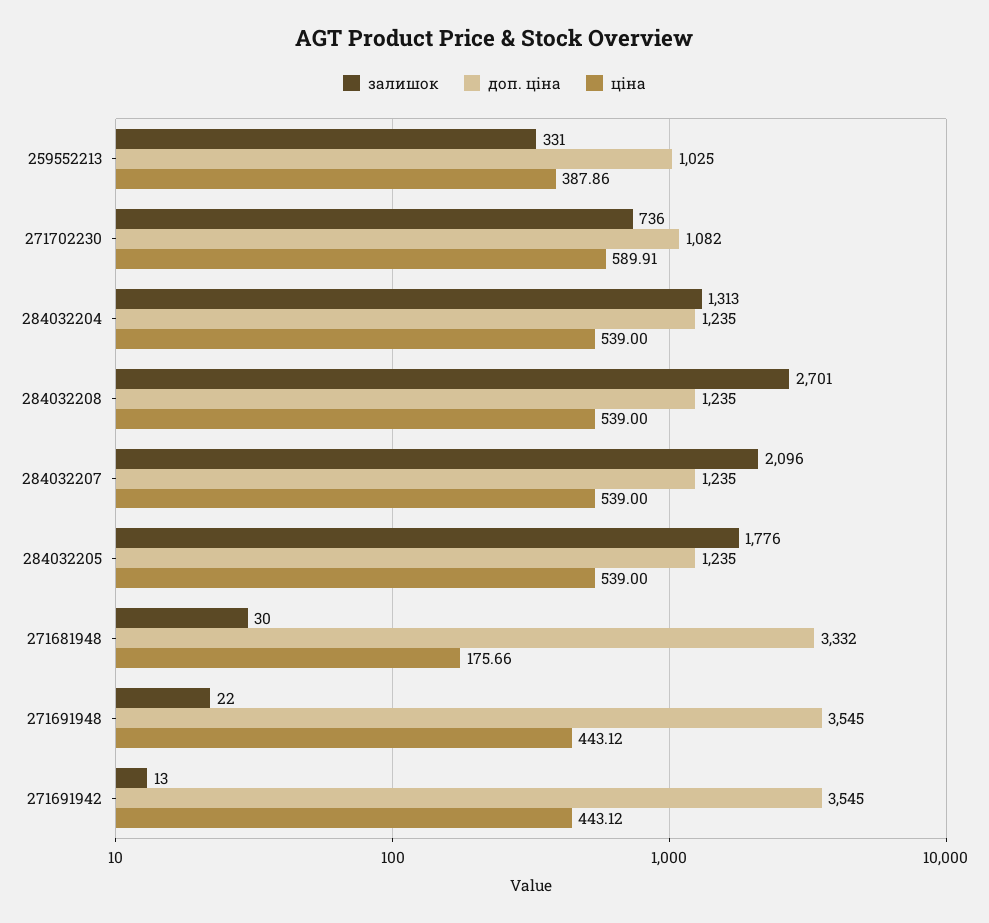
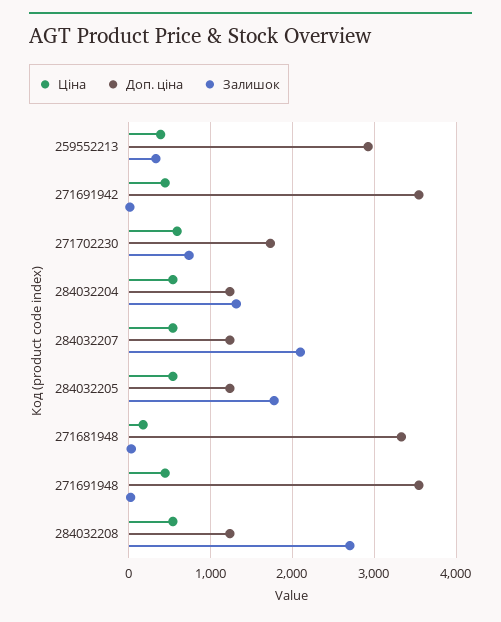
  {
    "залишок": {
      "259552213": 331,
      "271702230": 736,
      "284032204": 1313,
      "284032208": 2701,
      "284032207": 2096,
      "284032205": 1776,
      "271681948": 30,
      "271691948": 22,
      "271691942": 13
    },
    "доп. ціна": {
-     "259552213": 1025,
+     "259552213": 2900,
-     "271702230": 1082,
+     "271702230": 1700,
      "284032204": 1235,
      "284032208": 1235,
      "284032207": 1235,
      "284032205": 1235,
      "271681948": 3332,
      "271691948": 3545,
      "271691942": 3545
    },
    "ціна": {
      "259552213": 387.86,
      "271702230": 589.91,
      "284032204": 539,
      "284032208": 539,
      "284032207": 539,
      "284032205": 539,
      "271681948": 175.66,
      "271691948": 443.12,
      "271691942": 443.12
    }
  }

